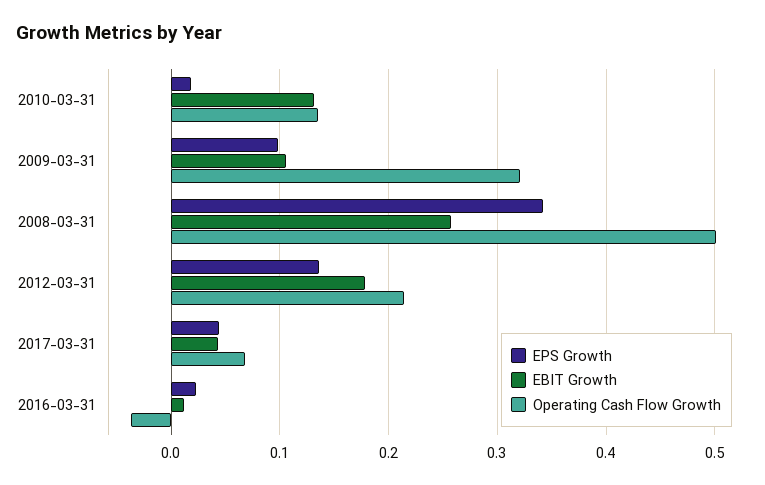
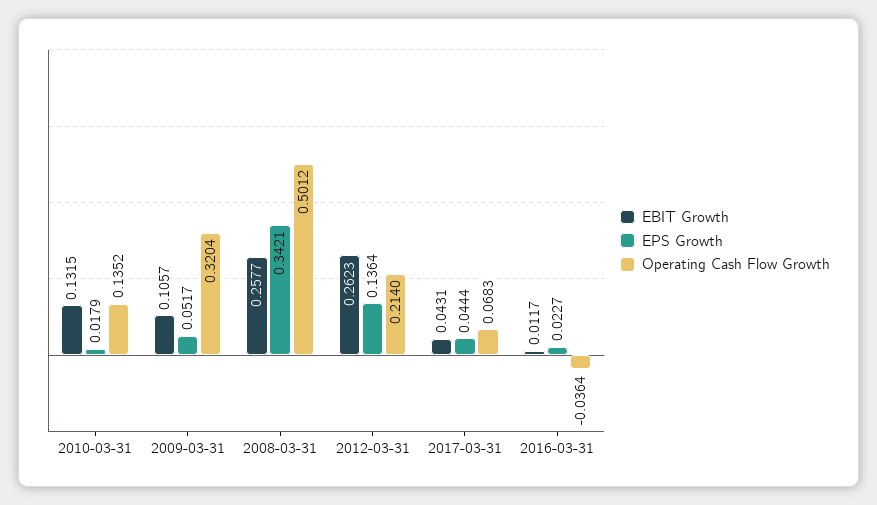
  {
    "EPS Growth": {
      "2010-03-31": 0.0179,
-     "2009-03-31": 0.1,
+     "2009-03-31": 0.0517,
      "2008-03-31": 0.3421,
      "2012-03-31": 0.1364,
      "2017-03-31": 0.0444,
      "2016-03-31": 0.0227
    },
    "EBIT Growth": {
      "2010-03-31": 0.1315,
      "2009-03-31": 0.1057,
      "2008-03-31": 0.2577,
-     "2012-03-31": 0.18,
+     "2012-03-31": 0.2623,
      "2017-03-31": 0.0431,
      "2016-03-31": 0.0117
    },
    "Operating Cash Flow Growth": {
      "2010-03-31": 0.1352,
      "2009-03-31": 0.3204,
      "2008-03-31": 0.5012,
      "2012-03-31": 0.214,
      "2017-03-31": 0.0683,
      "2016-03-31": -0.0364
    }
  }

